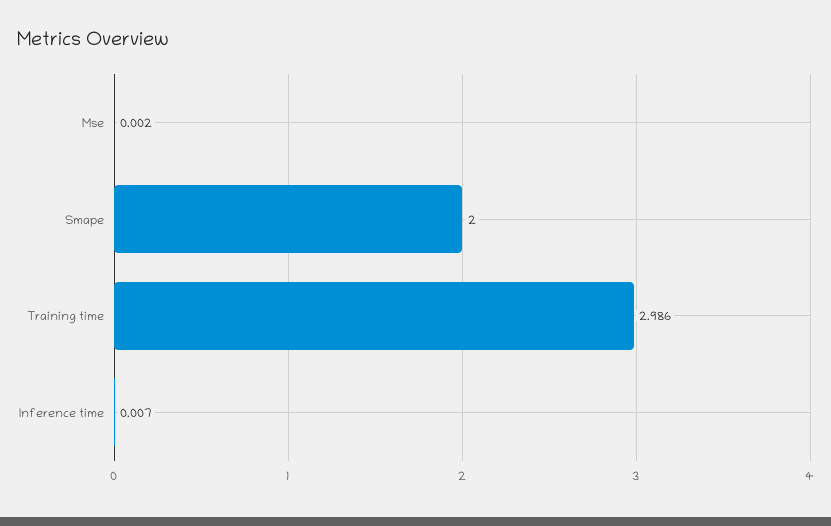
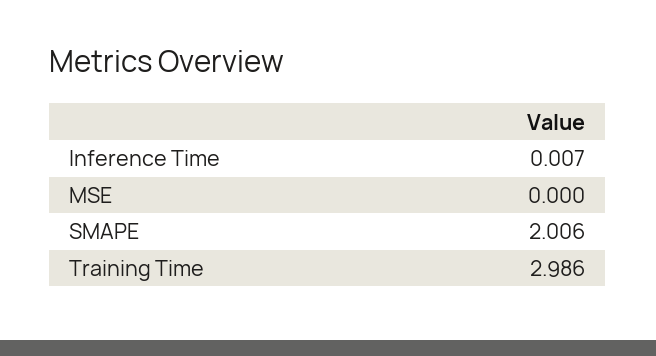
  {
-   "Mse": 0.002,
+   "Mse": 0,
-   "Smape": 2,
+   "Smape": 2.006,
    "Training time": 2.986,
    "Inference time": 0.007
  }

